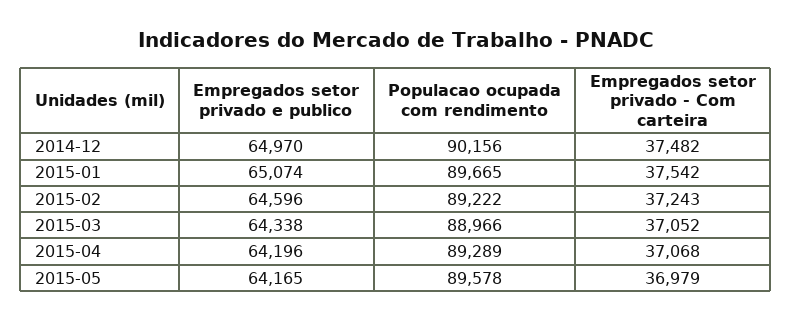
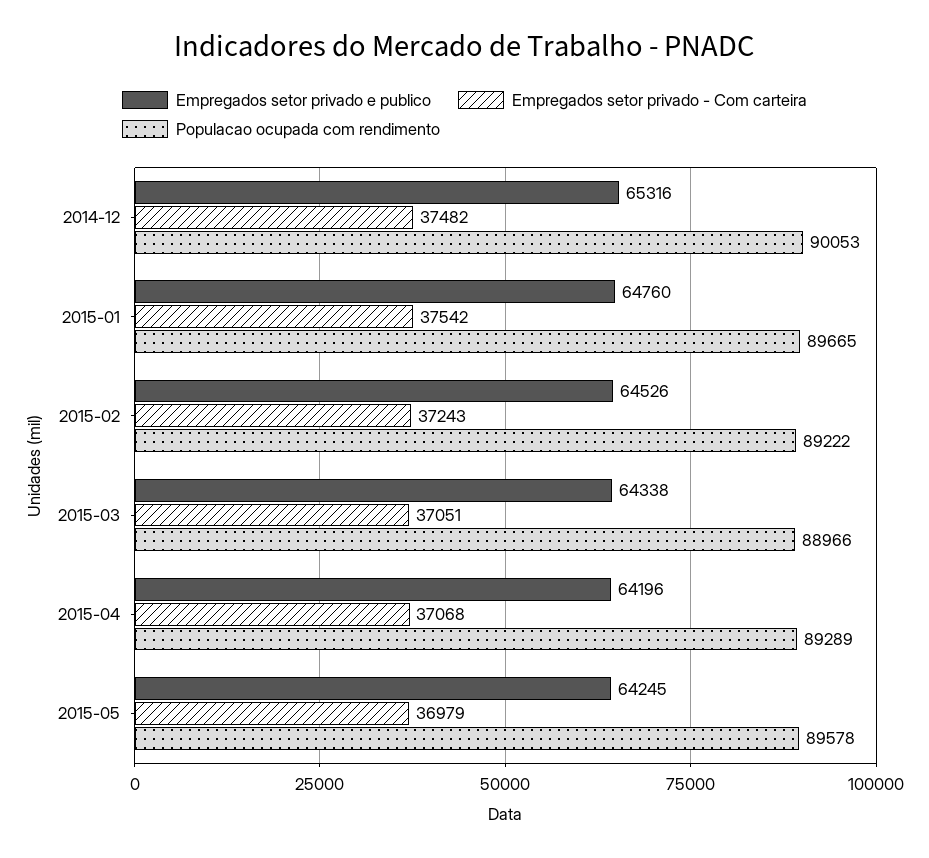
  {
    "Empregados setor privado e publico": {
-     "2014-12": 64970,
+     "2014-12": 65316,
-     "2015-01": 65074,
+     "2015-01": 64760,
-     "2015-02": 64596,
+     "2015-02": 64526,
      "2015-03": 64338,
      "2015-04": 64196,
-     "2015-05": 64165
+     "2015-05": 64245
    },
    "Populacao ocupada com rendimento": {
-     "2014-12": 90156,
+     "2014-12": 90053,
      "2015-01": 89665,
      "2015-02": 89222,
      "2015-03": 88966,
      "2015-04": 89289,
      "2015-05": 89578
    },
    "Empregados setor privado - Com carteira": {
      "2014-12": 37482,
      "2015-01": 37542,
      "2015-02": 37243,
-     "2015-03": 37052,
+     "2015-03": 37051,
      "2015-04": 37068,
      "2015-05": 36979
    }
  }

